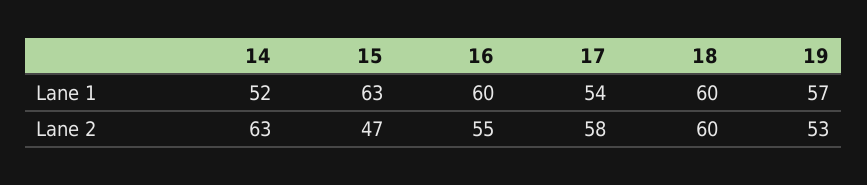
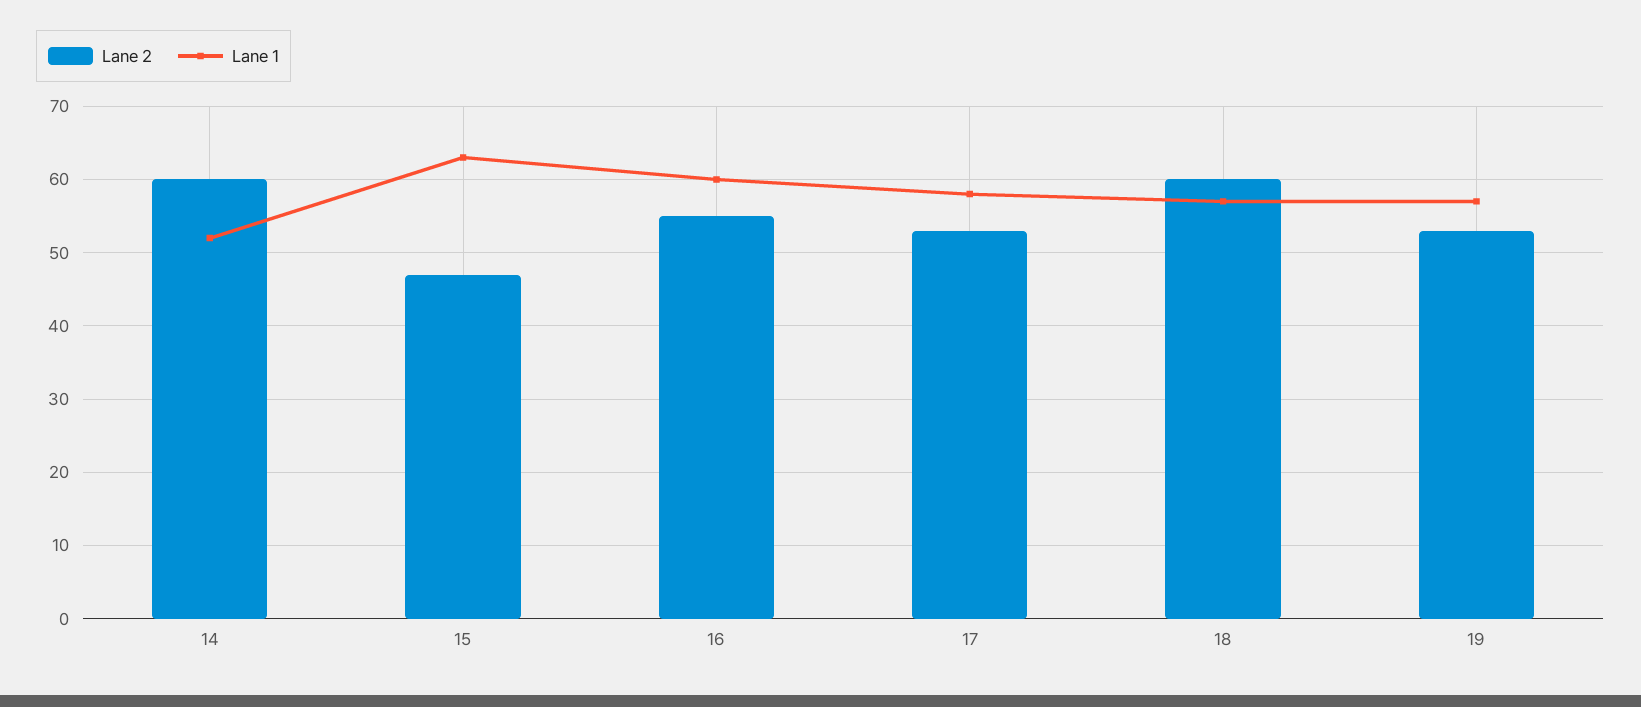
  {
    "Lane 1": {
      "14": 52,
      "15": 63,
      "16": 60,
-     "17": 54,
+     "17": 58,
-     "18": 60,
+     "18": 57,
      "19": 57
    },
    "Lane 2": {
-     "14": 63,
+     "14": 60,
      "15": 47,
      "16": 55,
-     "17": 58,
+     "17": 53,
      "18": 60,
      "19": 53
    }
  }

